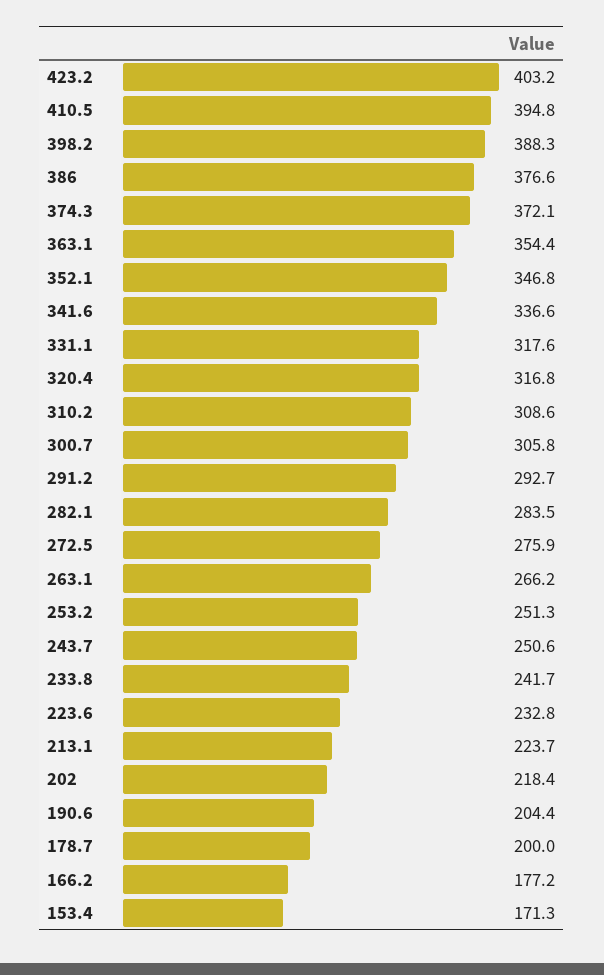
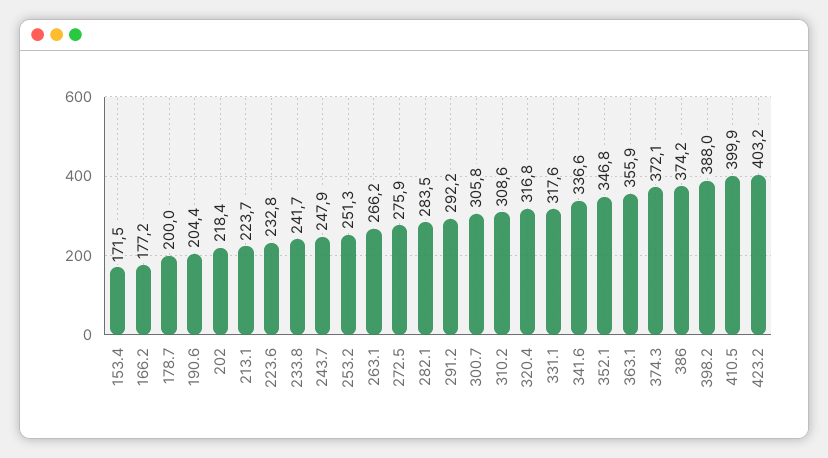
  {
    "423.2": 403.2,
-   "410.5": 394.8,
+   "410.5": 399.9,
-   "398.2": 388.3,
+   "398.2": 388,
-   "386": 376.6,
+   "386": 374.2,
    "374.3": 372.1,
-   "363.1": 354.4,
+   "363.1": 355.9,
    "352.1": 346.8,
    "341.6": 336.6,
    "331.1": 317.6,
    "320.4": 316.8,
    "310.2": 308.6,
    "300.7": 305.8,
-   "291.2": 292.7,
+   "291.2": 292.2,
    "282.1": 283.5,
    "272.5": 275.9,
    "263.1": 266.2,
    "253.2": 251.3,
-   "243.7": 250.6,
+   "243.7": 247.9,
    "233.8": 241.7,
    "223.6": 232.8,
    "213.1": 223.7,
    "202": 218.4,
    "190.6": 204.4,
    "178.7": 200,
    "166.2": 177.2,
-   "153.4": 171.3
+   "153.4": 171.5
  }

